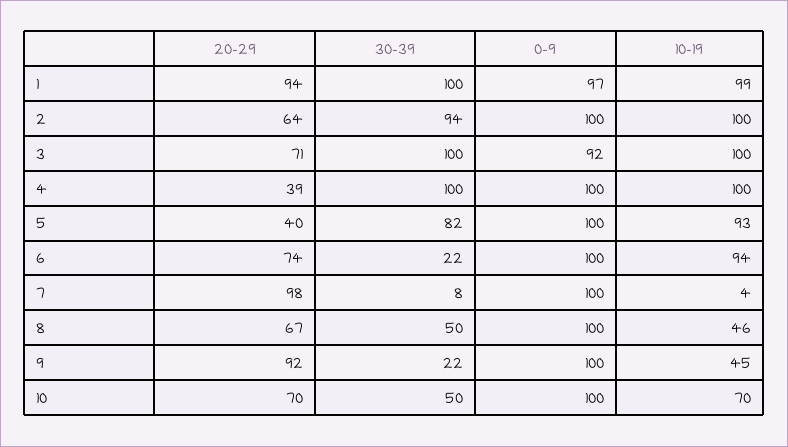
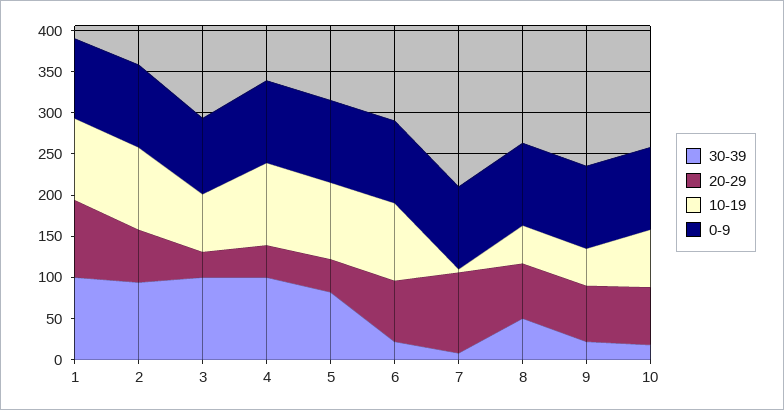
  {
    "20-29": {
      "1": 94,
      "2": 64,
-     "3": 71,
+     "3": 30,
      "4": 39,
      "5": 40,
      "6": 74,
      "7": 98,
      "8": 67,
-     "9": 92,
+     "9": 70,
      "10": 70
    },
    "30-39": {
      "1": 100,
      "2": 94,
      "3": 100,
      "4": 100,
      "5": 82,
      "6": 22,
      "7": 8,
      "8": 50,
      "9": 22,
-     "10": 50
+     "10": 20
    },
    "0-9": {
      "1": 97,
      "2": 100,
      "3": 92,
      "4": 100,
      "5": 100,
      "6": 100,
      "7": 100,
      "8": 100,
      "9": 100,
      "10": 100
    },
    "10-19": {
      "1": 99,
      "2": 100,
-     "3": 100,
+     "3": 70,
      "4": 100,
      "5": 93,
      "6": 94,
      "7": 4,
      "8": 46,
      "9": 45,
      "10": 70
    }
  }

